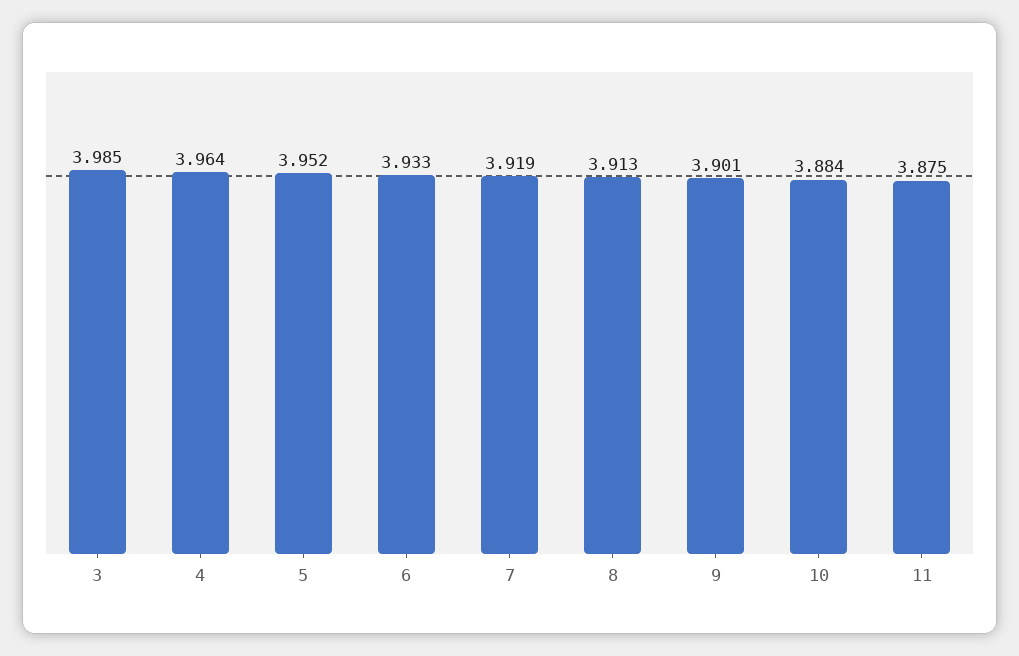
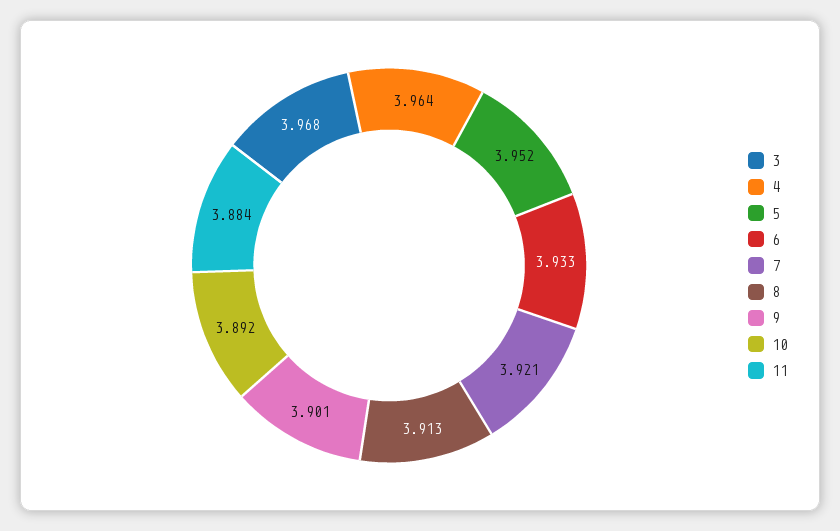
  {
-   "3": 3.985,
+   "3": 3.968,
    "4": 3.964,
    "5": 3.952,
    "6": 3.933,
-   "7": 3.919,
+   "7": 3.921,
    "8": 3.913,
    "9": 3.901,
-   "10": 3.884,
+   "10": 3.892,
-   "11": 3.875
+   "11": 3.884
  }

